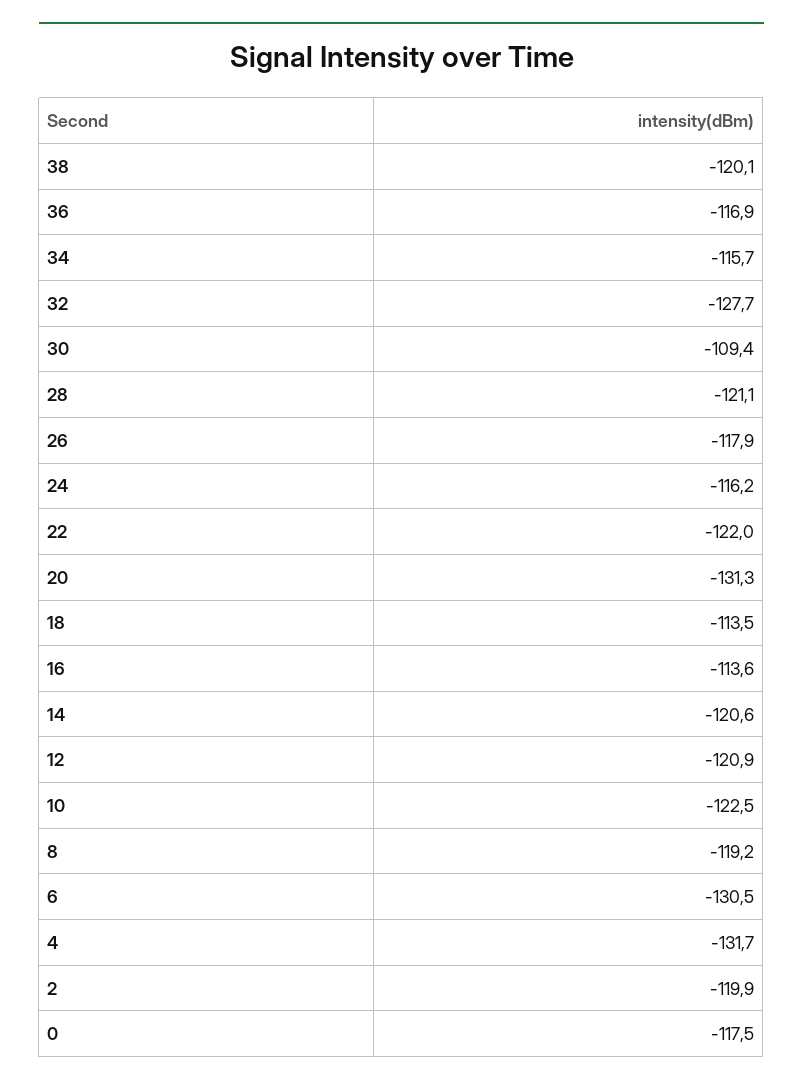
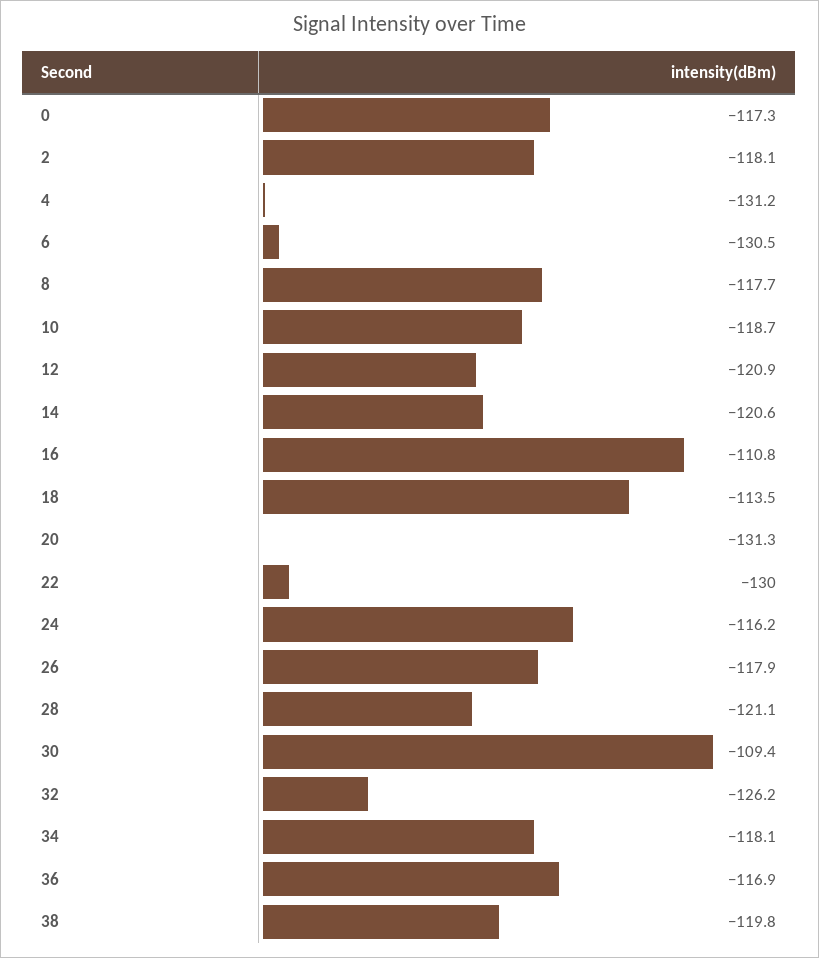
  {
-   "38": -120.1,
+   "38": -119.8,
    "36": -116.9,
-   "34": -115.7,
+   "34": -118.1,
-   "32": -127.7,
+   "32": -126.2,
    "30": -109.4,
    "28": -121.1,
    "26": -117.9,
    "24": -116.2,
-   "22": -122,
+   "22": -130,
    "20": -131.3,
    "18": -113.5,
-   "16": -113.6,
+   "16": -110.8,
    "14": -120.6,
    "12": -120.9,
-   "10": -122.5,
+   "10": -118.7,
-   "8": -119.2,
+   "8": -117.7,
    "6": -130.5,
-   "4": -131.7,
+   "4": -131.2,
-   "2": -119.9,
+   "2": -118.1,
-   "0": -117.5
+   "0": -117.3
  }

